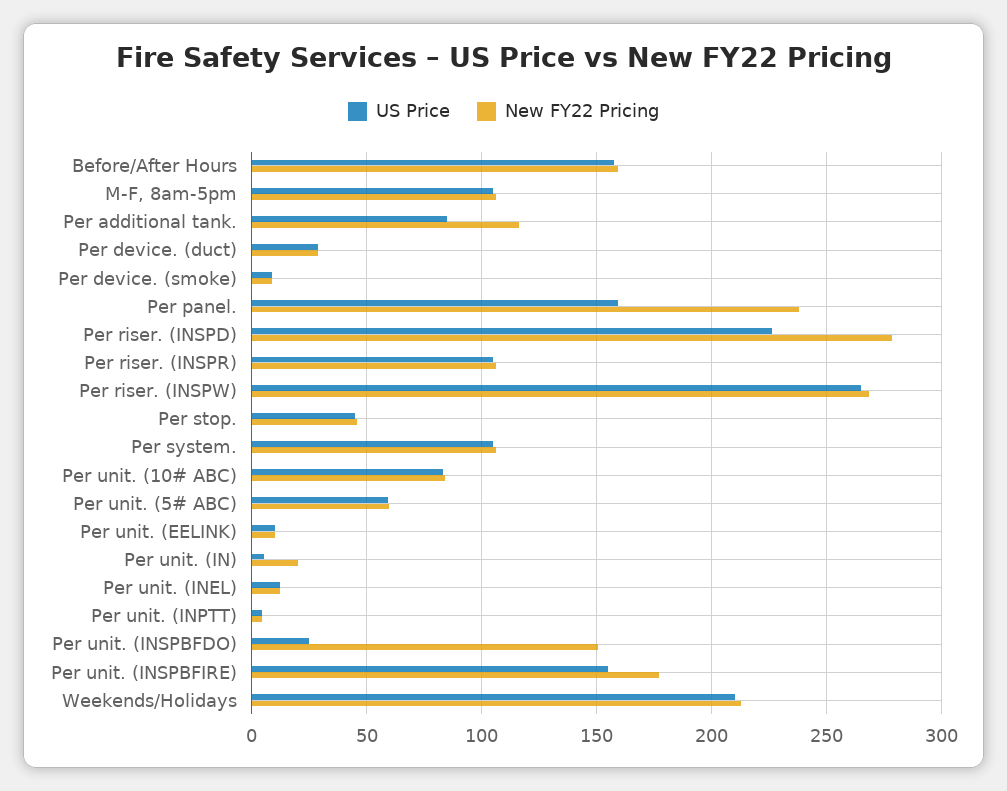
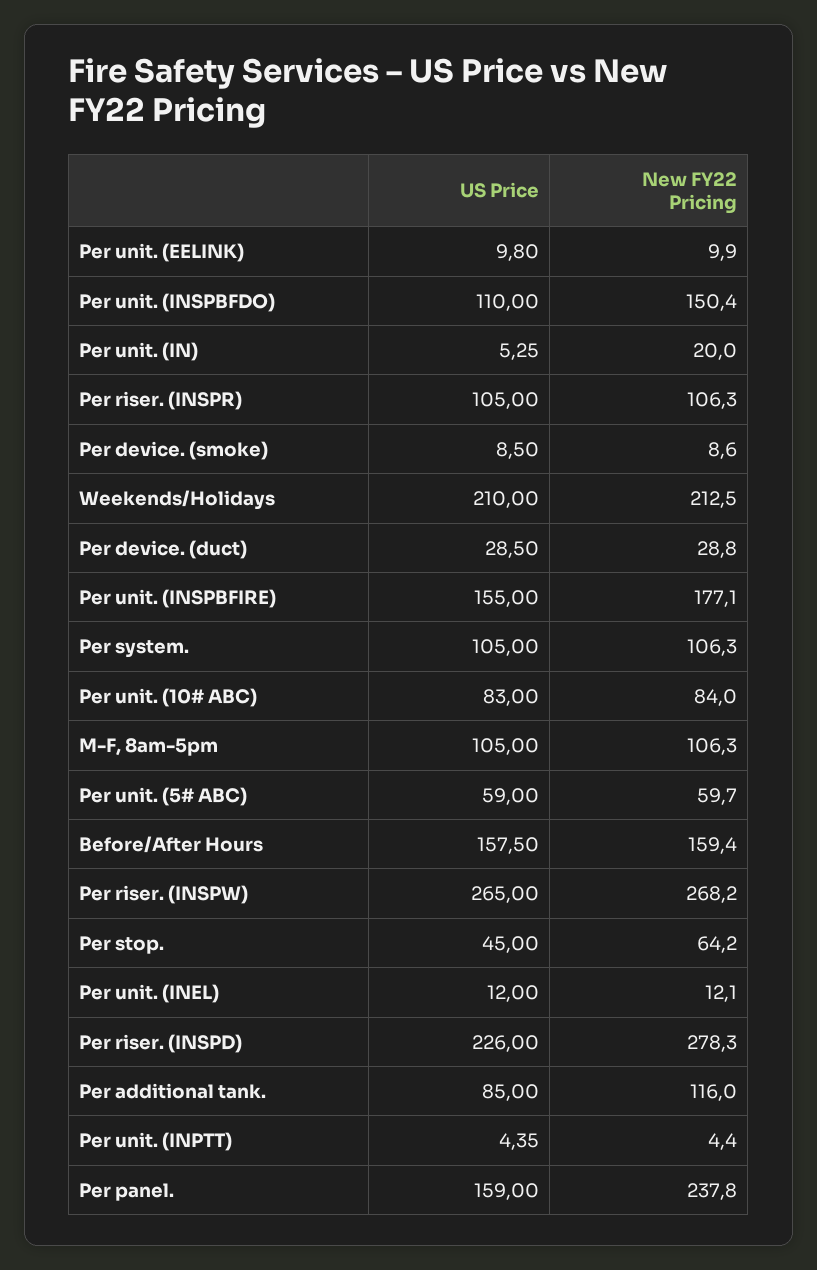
  {
    "US Price": {
      "Before/After Hours": 157.5,
      "M-F, 8am-5pm": 105,
      "Per additional tank.": 85,
      "Per device. (duct)": 28.5,
      "Per device. (smoke)": 8.5,
      "Per panel.": 159,
      "Per riser. (INSPD)": 226,
      "Per riser. (INSPR)": 105,
      "Per riser. (INSPW)": 265,
      "Per stop.": 45,
      "Per system.": 105,
      "Per unit. (10# ABC)": 83,
      "Per unit. (5# ABC)": 59,
      "Per unit. (EELINK)": 9.8,
      "Per unit. (IN)": 5.25,
      "Per unit. (INEL)": 12,
      "Per unit. (INPTT)": 4.35,
-     "Per unit. (INSPBFDO)": 25,
+     "Per unit. (INSPBFDO)": 110,
      "Per unit. (INSPBFIRE)": 155,
      "Weekends/Holidays": 210
    },
    "New FY22 Pricing": {
      "Before/After Hours": 159.4,
      "M-F, 8am-5pm": 106.3,
      "Per additional tank.": 116,
      "Per device. (duct)": 28.8,
      "Per device. (smoke)": 8.6,
      "Per panel.": 237.8,
      "Per riser. (INSPD)": 278.3,
      "Per riser. (INSPR)": 106.3,
      "Per riser. (INSPW)": 268.2,
-     "Per stop.": 45,
+     "Per stop.": 64.2,
      "Per system.": 106.3,
      "Per unit. (10# ABC)": 84,
      "Per unit. (5# ABC)": 59.7,
      "Per unit. (EELINK)": 9.9,
      "Per unit. (IN)": 20,
      "Per unit. (INEL)": 12.1,
      "Per unit. (INPTT)": 4.4,
      "Per unit. (INSPBFDO)": 150.4,
      "Per unit. (INSPBFIRE)": 177.1,
      "Weekends/Holidays": 212.5
    }
  }

